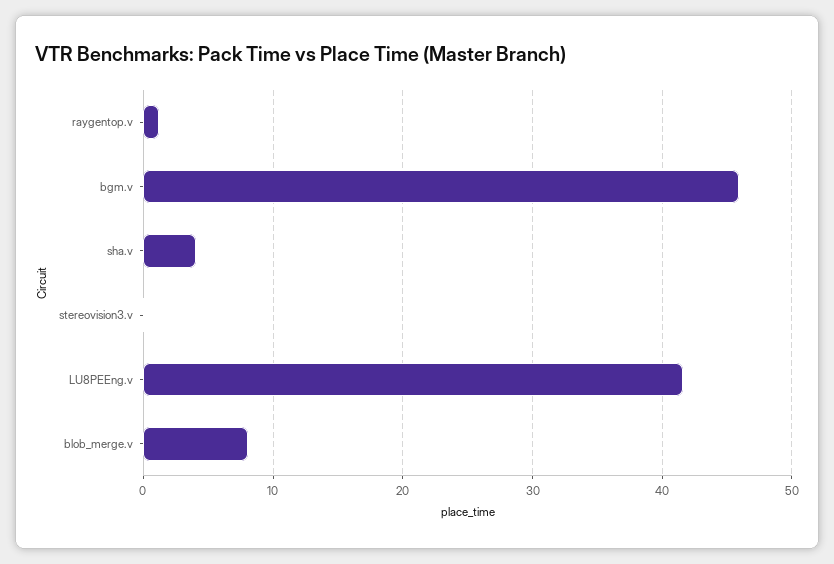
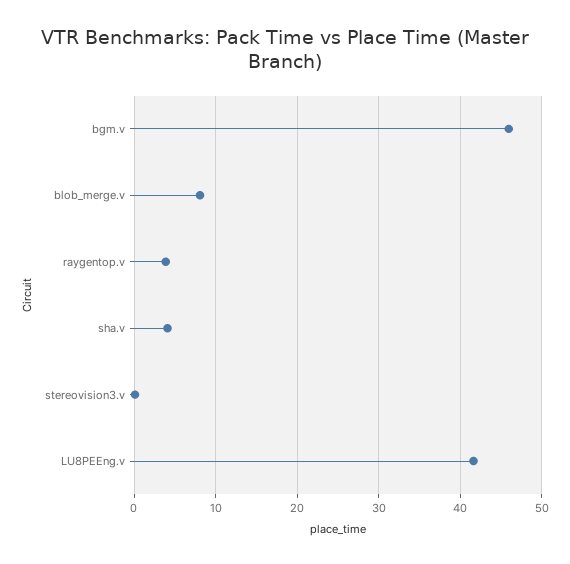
  {
-   "raygentop.v": 1,
+   "raygentop.v": 4,
    "bgm.v": 46,
    "sha.v": 4,
    "stereovision3.v": 0,
    "LU8PEEng.v": 42,
    "blob_merge.v": 8
  }

